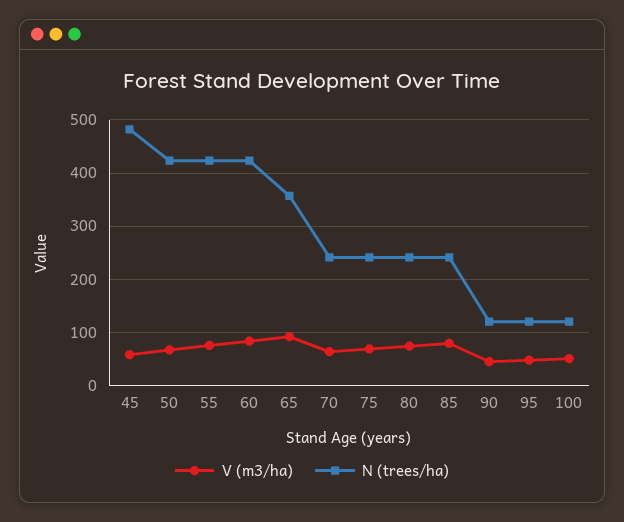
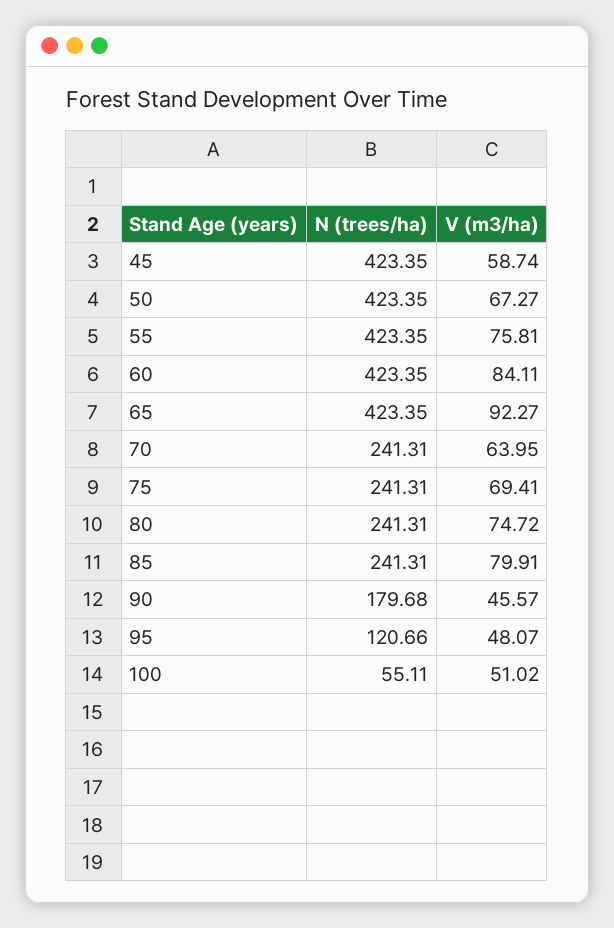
  {
    "V (m3/ha)": {
      "45": 58.74,
      "50": 67.27,
      "55": 75.81,
      "60": 84.11,
      "65": 92.27,
      "70": 63.95,
      "75": 69.41,
      "80": 74.72,
      "85": 79.91,
      "90": 45.57,
      "95": 48.07,
      "100": 51.02
    },
    "N (trees/ha)": {
-     "45": 480,
+     "45": 423.35,
      "50": 423.35,
      "55": 423.35,
      "60": 423.35,
-     "65": 360,
+     "65": 423.35,
      "70": 241.31,
      "75": 241.31,
      "80": 241.31,
      "85": 241.31,
-     "90": 120,
+     "90": 179.68,
      "95": 120.66,
-     "100": 120
+     "100": 55.11
    }
  }

